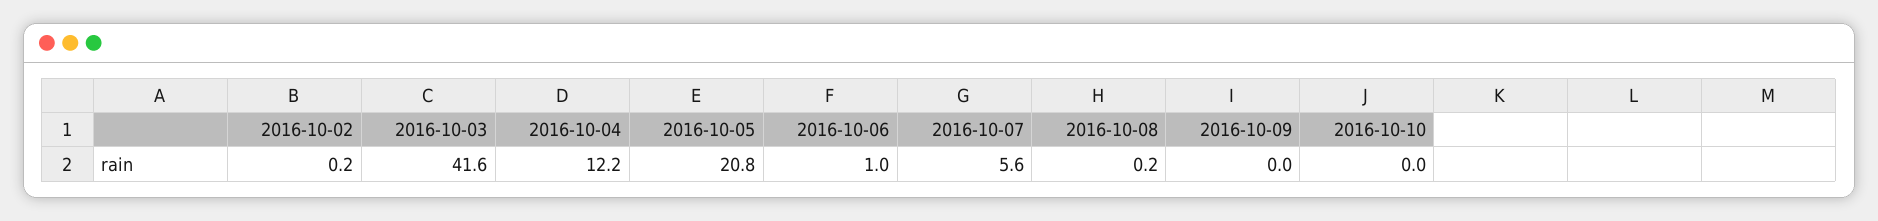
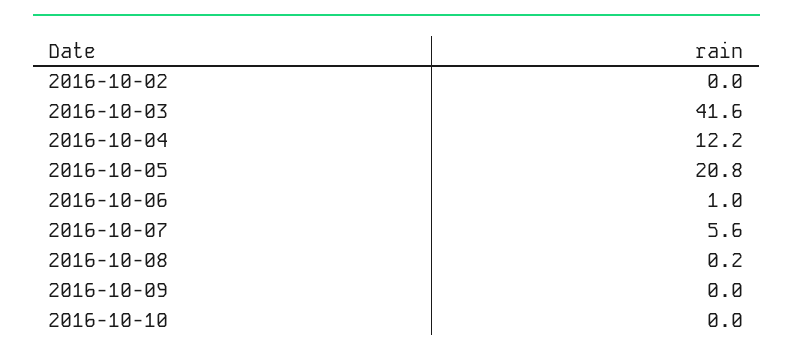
  {
-   "2016-10-02": 0.2,
+   "2016-10-02": 0,
    "2016-10-03": 41.6,
    "2016-10-04": 12.2,
    "2016-10-05": 20.8,
    "2016-10-06": 1,
    "2016-10-07": 5.6,
    "2016-10-08": 0.2,
    "2016-10-09": 0,
    "2016-10-10": 0
  }

